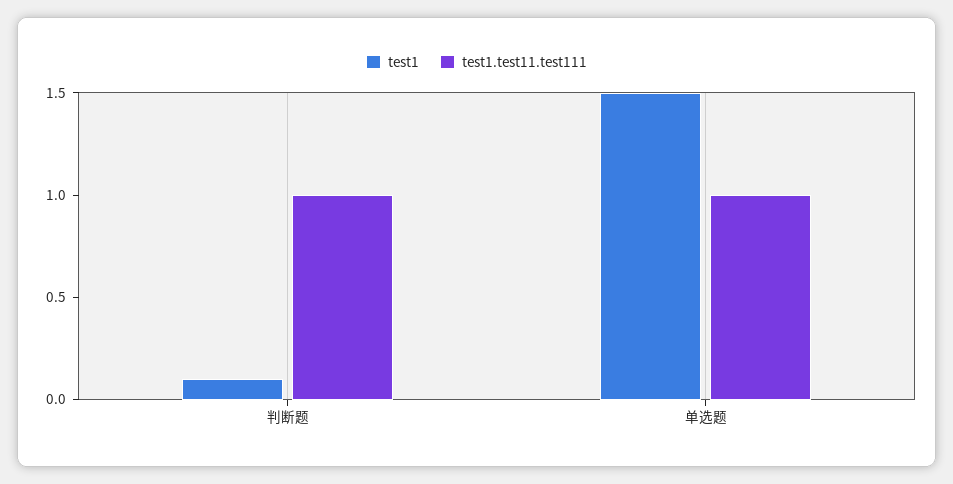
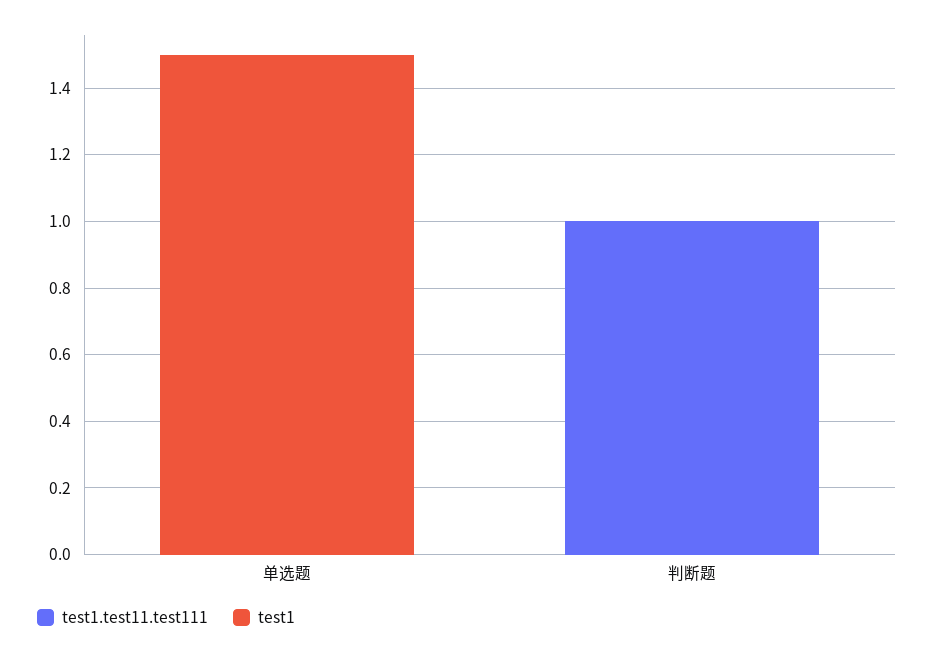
  {
    "test1": {
-     "判断题": 0.1,
+     "判断题": 0,
      "单选题": 1.5
    },
    "test1.test11.test111": {
      "判断题": 1,
-     "单选题": 1
+     "单选题": 0
    }
  }

